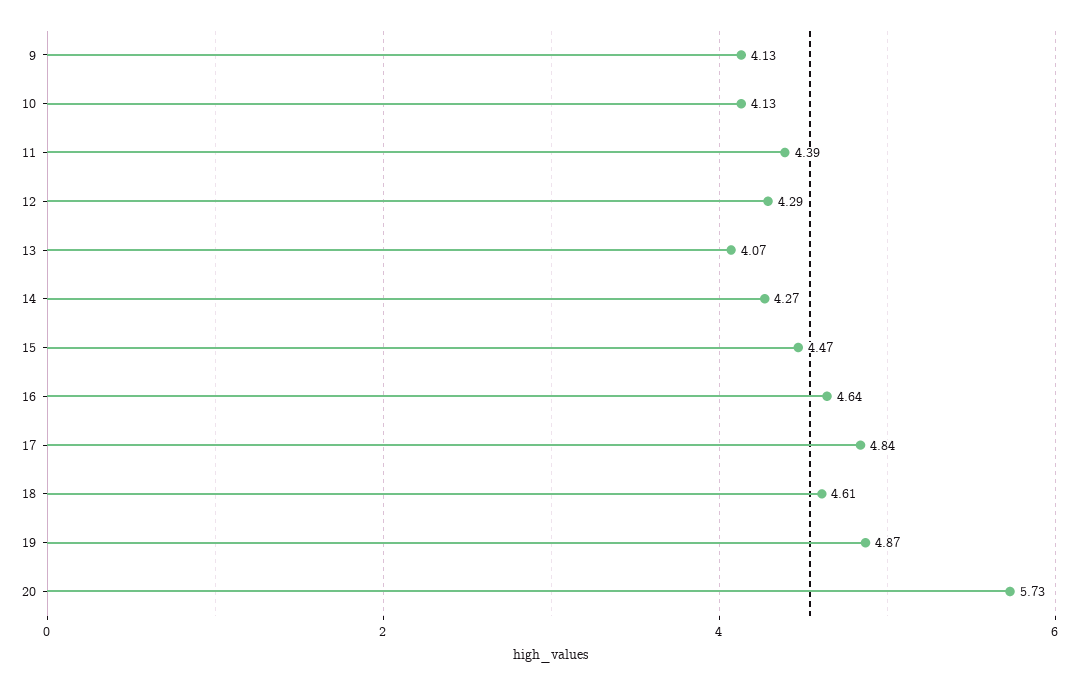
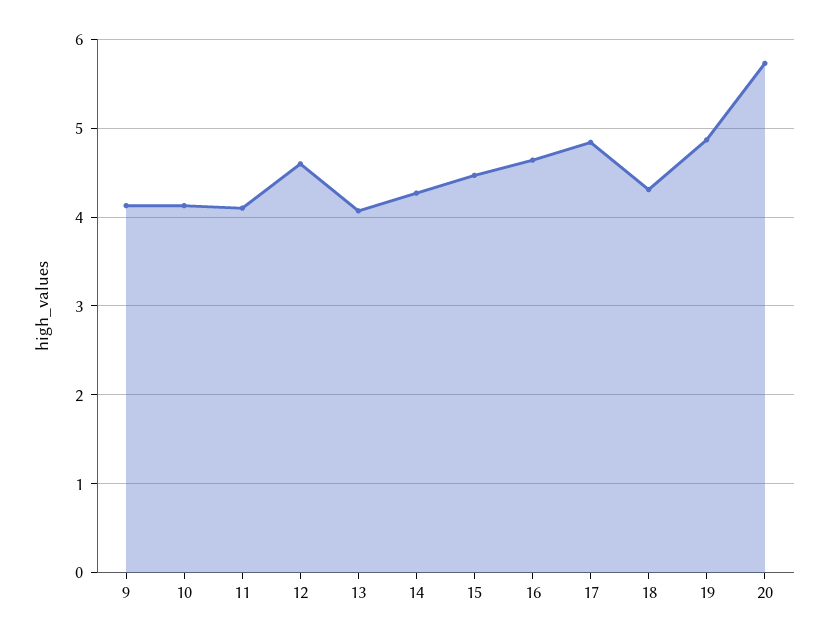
  {
    "9": 4.13,
    "10": 4.13,
-   "11": 4.39,
+   "11": 4.1,
-   "12": 4.29,
+   "12": 4.6,
    "13": 4.07,
    "14": 4.27,
    "15": 4.47,
    "16": 4.64,
    "17": 4.84,
-   "18": 4.61,
+   "18": 4.3,
    "19": 4.87,
    "20": 5.73
  }

